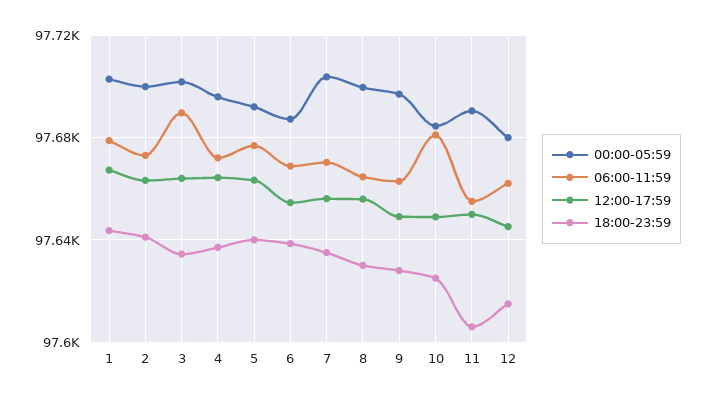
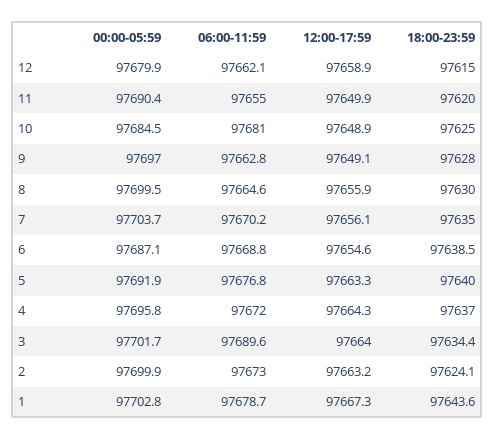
  {
    "00:00-05:59": {
      "1": 97702.8,
      "2": 97699.9,
      "3": 97701.7,
      "4": 97695.8,
      "5": 97691.9,
      "6": 97687.1,
      "7": 97703.7,
      "8": 97699.5,
      "9": 97697,
      "10": 97684.5,
      "11": 97690.4,
      "12": 97679.9
    },
    "06:00-11:59": {
      "1": 97678.7,
      "2": 97673,
      "3": 97689.6,
      "4": 97672,
      "5": 97676.8,
      "6": 97668.8,
      "7": 97670.2,
      "8": 97664.6,
      "9": 97662.8,
      "10": 97681,
      "11": 97655,
      "12": 97662.1
    },
    "12:00-17:59": {
      "1": 97667.3,
      "2": 97663.2,
      "3": 97664,
      "4": 97664.3,
      "5": 97663.3,
      "6": 97654.6,
      "7": 97656.1,
      "8": 97655.9,
      "9": 97649.1,
      "10": 97648.9,
      "11": 97649.9,
-     "12": 97645
+     "12": 97658.9
    },
    "18:00-23:59": {
      "1": 97643.6,
-     "2": 97640,
+     "2": 97624.1,
      "3": 97634.4,
      "4": 97637,
      "5": 97640,
      "6": 97638.5,
      "7": 97635,
      "8": 97630,
      "9": 97628,
      "10": 97625,
-     "11": 97605,
+     "11": 97620,
      "12": 97615
    }
  }

